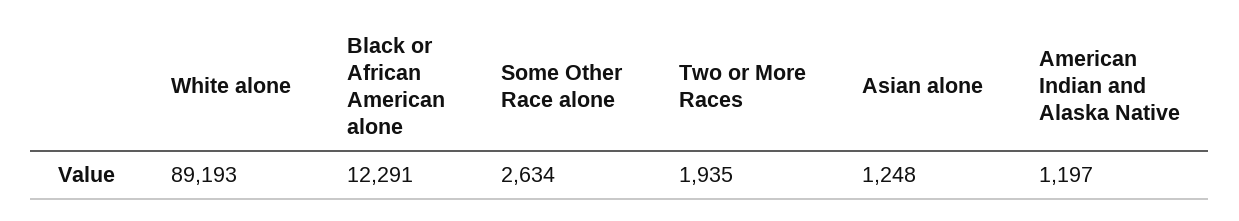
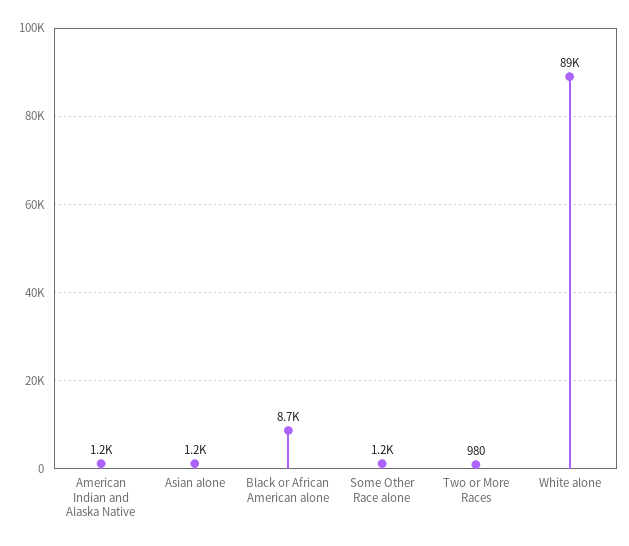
  {
    "White alone": 89193,
-   "Black or African American alone": 12291,
+   "Black or African American alone": 8700,
-   "Some Other Race alone": 2634,
+   "Some Other Race alone": 1200,
-   "Two or More Races": 1935,
+   "Two or More Races": 980,
    "Asian alone": 1248,
    "American Indian and Alaska Native": 1197
  }

